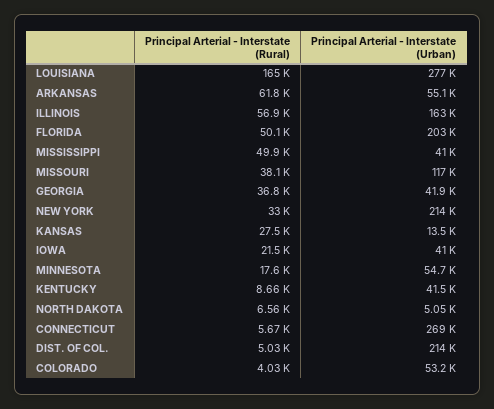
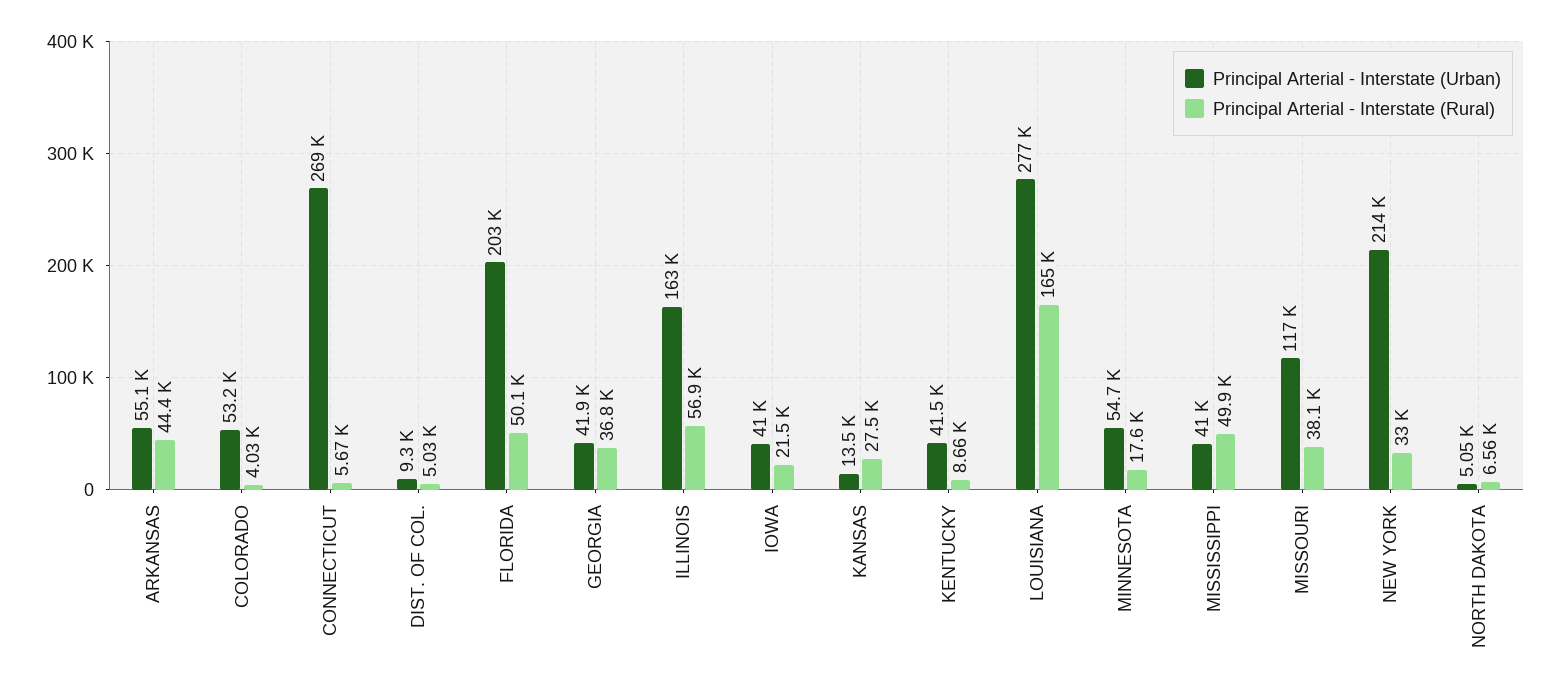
  {
    "Principal Arterial - Interstate (Rural)": {
      "LOUISIANA": 165000,
-     "ARKANSAS": 61800,
+     "ARKANSAS": 44400,
      "ILLINOIS": 56900,
      "FLORIDA": 50100,
      "MISSISSIPPI": 49900,
      "MISSOURI": 38100,
      "GEORGIA": 36800,
      "NEW YORK": 33000,
      "KANSAS": 27500,
      "IOWA": 21500,
      "MINNESOTA": 17600,
      "KENTUCKY": 8660,
      "NORTH DAKOTA": 6560,
      "CONNECTICUT": 5670,
      "DIST. OF COL.": 5030,
      "COLORADO": 4030
    },
    "Principal Arterial - Interstate (Urban)": {
      "LOUISIANA": 277000,
      "ARKANSAS": 55100,
      "ILLINOIS": 163000,
      "FLORIDA": 203000,
      "MISSISSIPPI": 41000,
      "MISSOURI": 117000,
      "GEORGIA": 41900,
      "NEW YORK": 214000,
      "KANSAS": 13500,
      "IOWA": 41000,
      "MINNESOTA": 54700,
      "KENTUCKY": 41500,
      "NORTH DAKOTA": 5050,
      "CONNECTICUT": 269000,
-     "DIST. OF COL.": 214000,
+     "DIST. OF COL.": 9300,
      "COLORADO": 53200
    }
  }

